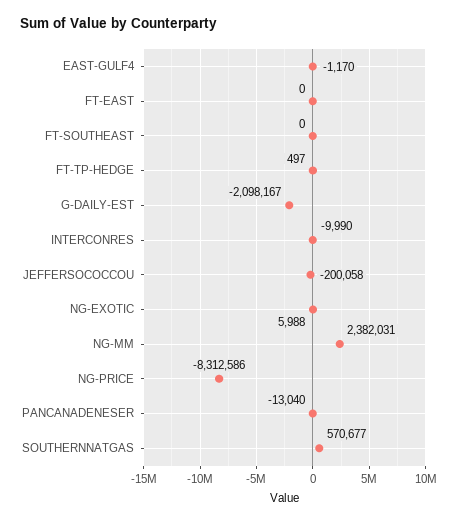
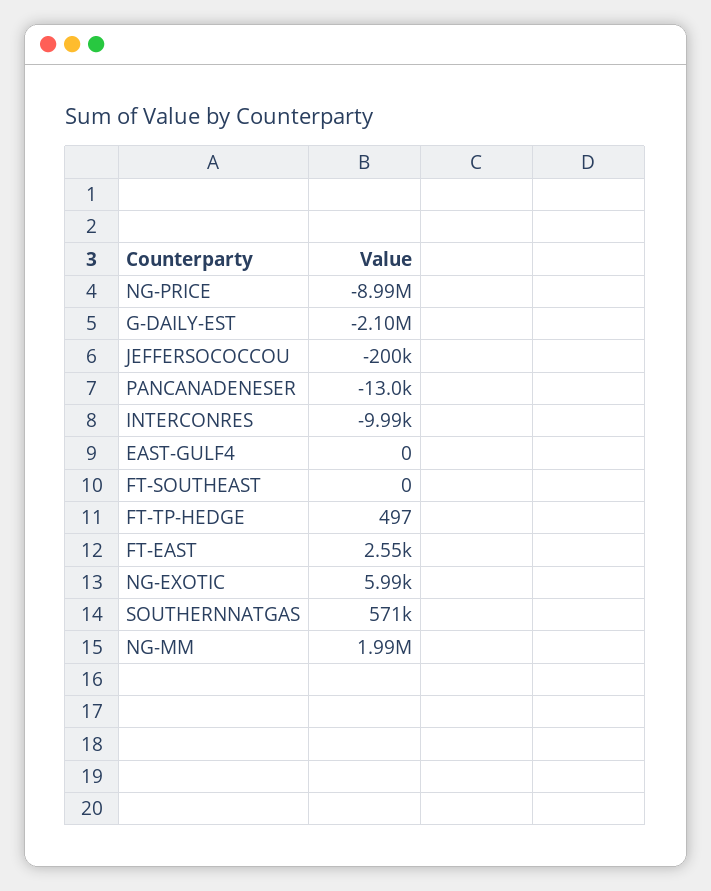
  {
-   "EAST-GULF4": -1170,
+   "EAST-GULF4": 0,
-   "FT-EAST": 0,
+   "FT-EAST": 2550,
    "FT-SOUTHEAST": 0,
    "FT-TP-HEDGE": 497,
    "G-DAILY-EST": -2098167,
    "INTERCONRES": -9990,
    "JEFFERSOCOCCOU": -200058,
    "NG-EXOTIC": 5988,
-   "NG-MM": 2382031,
+   "NG-MM": 1990000,
-   "NG-PRICE": -8312586,
+   "NG-PRICE": -8990000,
    "PANCANADENESER": -13040,
    "SOUTHERNNATGAS": 570677
  }

